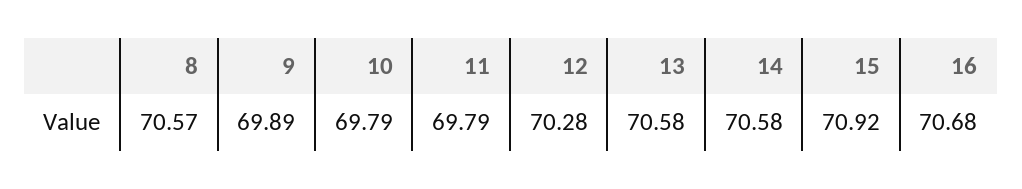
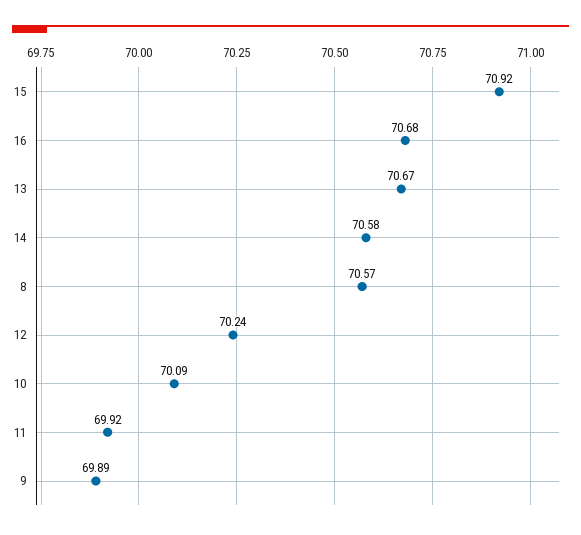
  {
    "8": 70.57,
    "9": 69.89,
-   "10": 69.79,
+   "10": 70.09,
-   "11": 69.79,
+   "11": 69.92,
-   "12": 70.28,
+   "12": 70.24,
-   "13": 70.58,
+   "13": 70.67,
    "14": 70.58,
    "15": 70.92,
    "16": 70.68
  }

